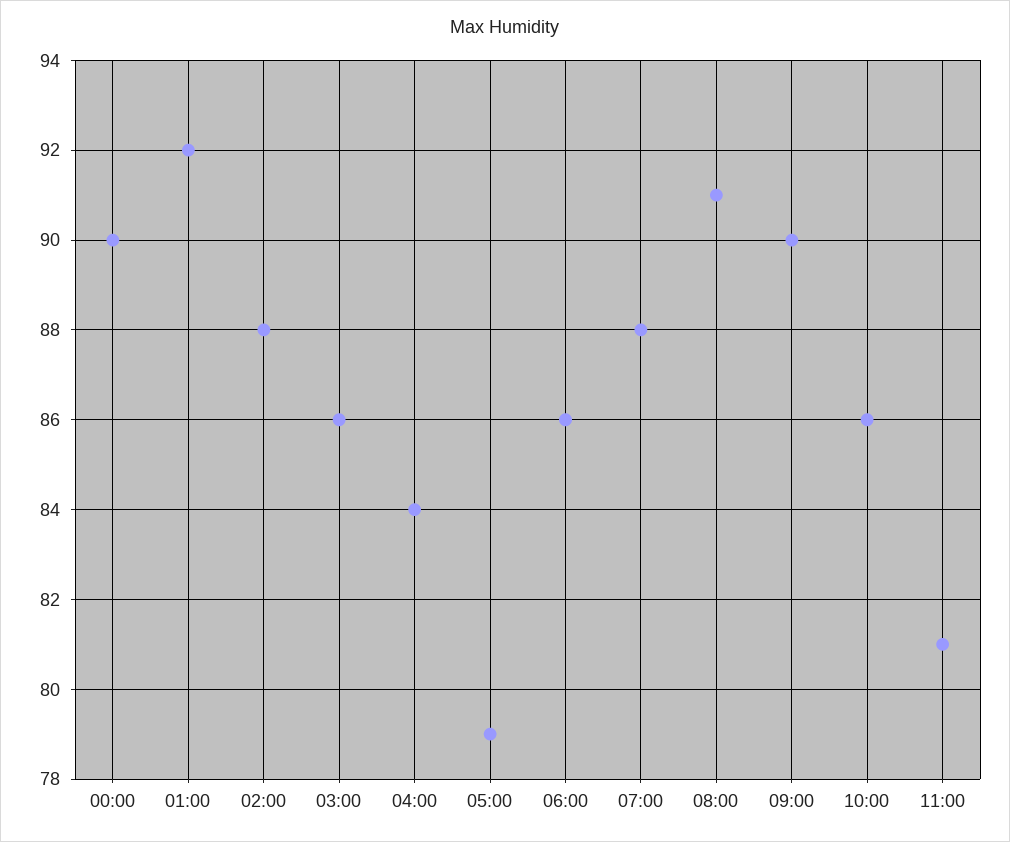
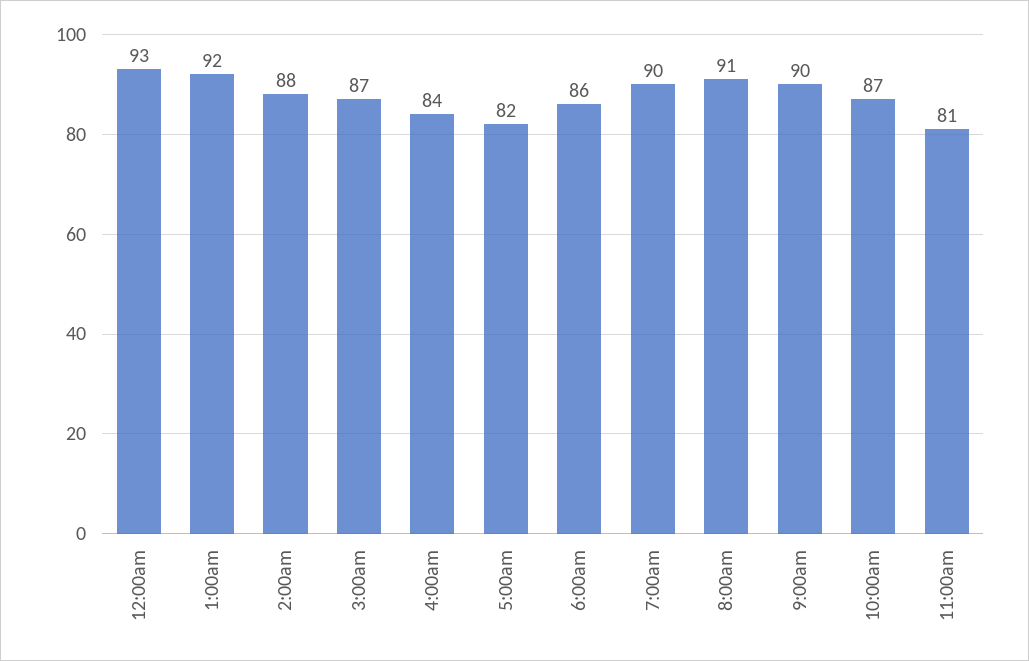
  {
-   "00:00": 90,
+   "00:00": 93,
    "01:00": 92,
    "02:00": 88,
-   "03:00": 86,
+   "03:00": 87,
    "04:00": 84,
-   "05:00": 79,
+   "05:00": 82,
    "06:00": 86,
-   "07:00": 88,
+   "07:00": 90,
    "08:00": 91,
    "09:00": 90,
-   "10:00": 86,
+   "10:00": 87,
    "11:00": 81
  }

